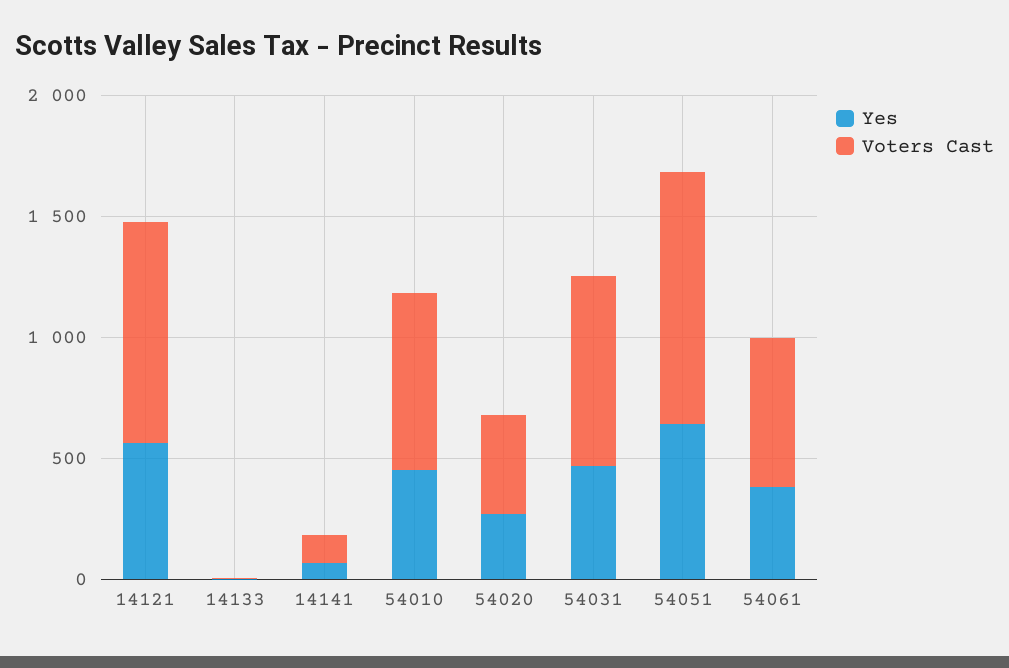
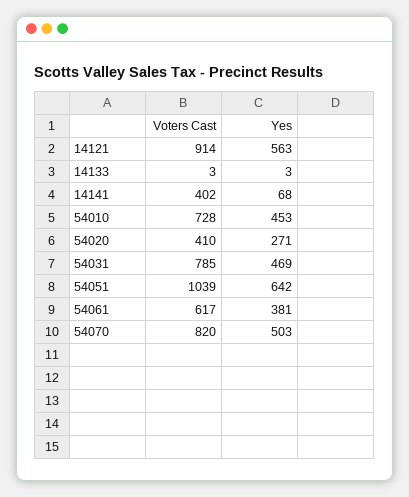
  {
    "Yes": {
      "14121": 563,
      "14133": 3,
      "14141": 68,
      "54010": 453,
      "54020": 271,
      "54031": 469,
      "54051": 642,
-     "54061": 381
+     "54061": 381,
+     "54070": 503
    },
    "Voters Cast": {
      "14121": 914,
      "14133": 3,
-     "14141": 100,
+     "14141": 402,
      "54010": 728,
      "54020": 410,
      "54031": 785,
      "54051": 1039,
-     "54061": 617
+     "54061": 617,
+     "54070": 820
    }
  }

